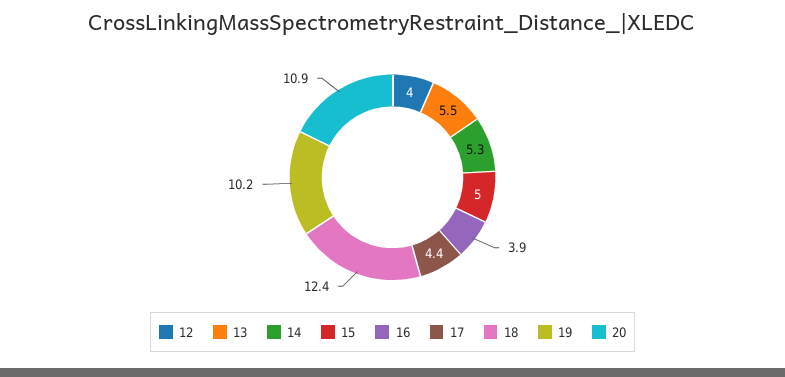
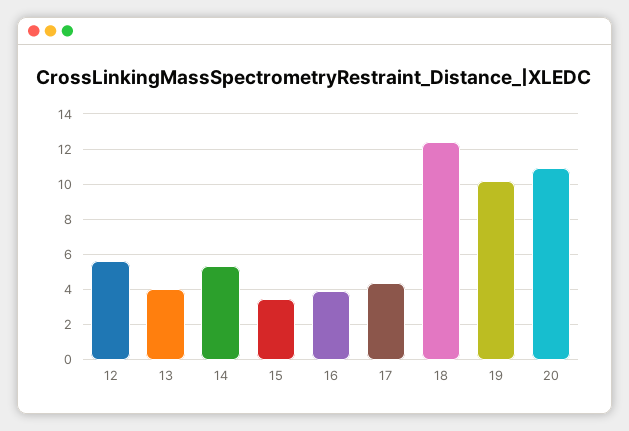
  {
-   "12": 4,
+   "12": 5.5,
-   "13": 5.5,
+   "13": 4,
    "14": 5.3,
-   "15": 5,
+   "15": 3.5,
    "16": 3.9,
    "17": 4.4,
    "18": 12.4,
    "19": 10.2,
    "20": 10.9
  }

